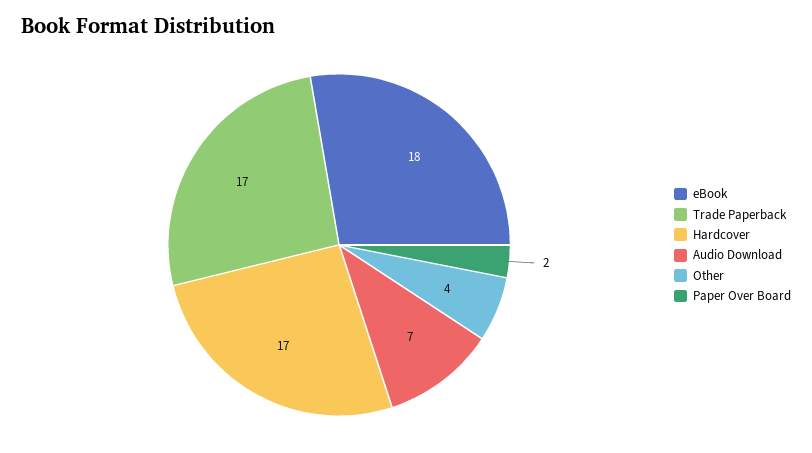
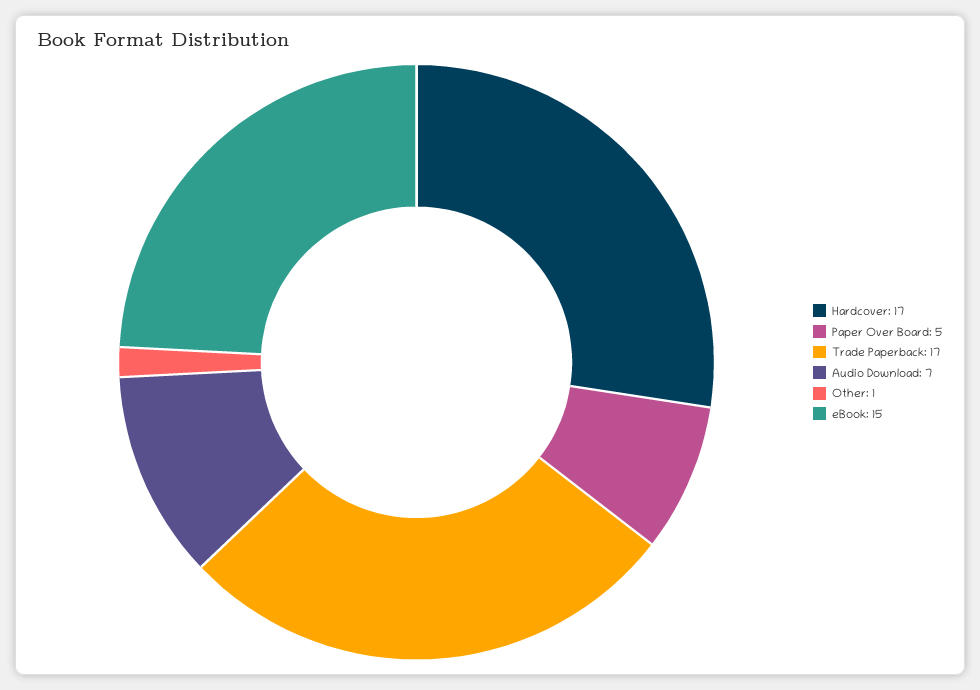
  {
-   "eBook": 18,
+   "eBook": 15,
    "Trade Paperback": 17,
    "Hardcover": 17,
    "Audio Download": 7,
-   "Other": 4,
+   "Other": 1,
-   "Paper Over Board": 2
+   "Paper Over Board": 5
  }

